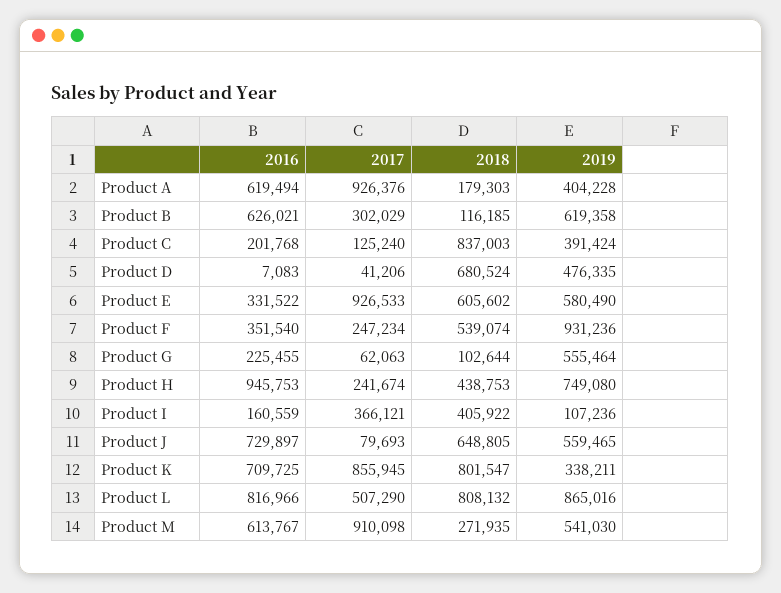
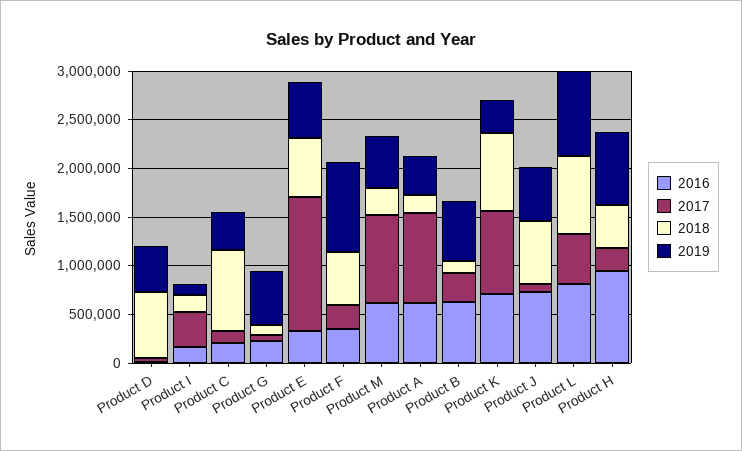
  {
    "2016": {
      "Product A": 619494,
      "Product B": 626021,
      "Product C": 201768,
      "Product D": 7083,
      "Product E": 331522,
      "Product F": 351540,
      "Product G": 225455,
      "Product H": 945753,
      "Product I": 160559,
      "Product J": 729897,
      "Product K": 709725,
      "Product L": 816966,
      "Product M": 613767
    },
    "2017": {
      "Product A": 926376,
      "Product B": 302029,
      "Product C": 125240,
      "Product D": 41206,
-     "Product E": 926533,
+     "Product E": 1400000,
      "Product F": 247234,
      "Product G": 62063,
      "Product H": 241674,
      "Product I": 366121,
      "Product J": 79693,
      "Product K": 855945,
      "Product L": 507290,
      "Product M": 910098
    },
    "2018": {
      "Product A": 179303,
      "Product B": 116185,
      "Product C": 837003,
      "Product D": 680524,
      "Product E": 605602,
      "Product F": 539074,
      "Product G": 102644,
      "Product H": 438753,
-     "Product I": 405922,
+     "Product I": 200000,
      "Product J": 648805,
      "Product K": 801547,
      "Product L": 808132,
      "Product M": 271935
    },
    "2019": {
      "Product A": 404228,
      "Product B": 619358,
      "Product C": 391424,
      "Product D": 476335,
      "Product E": 580490,
      "Product F": 931236,
      "Product G": 555464,
      "Product H": 749080,
      "Product I": 107236,
      "Product J": 559465,
      "Product K": 338211,
      "Product L": 865016,
      "Product M": 541030
    }
  }

